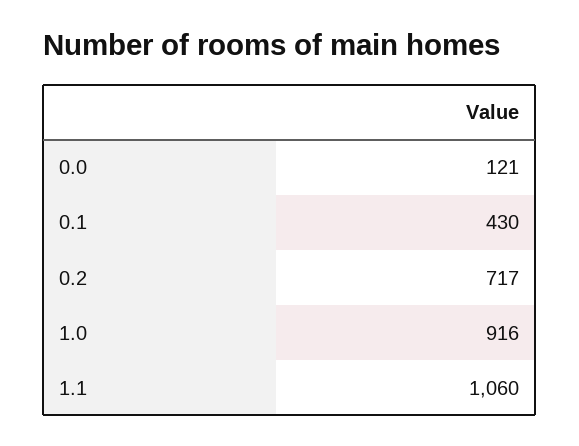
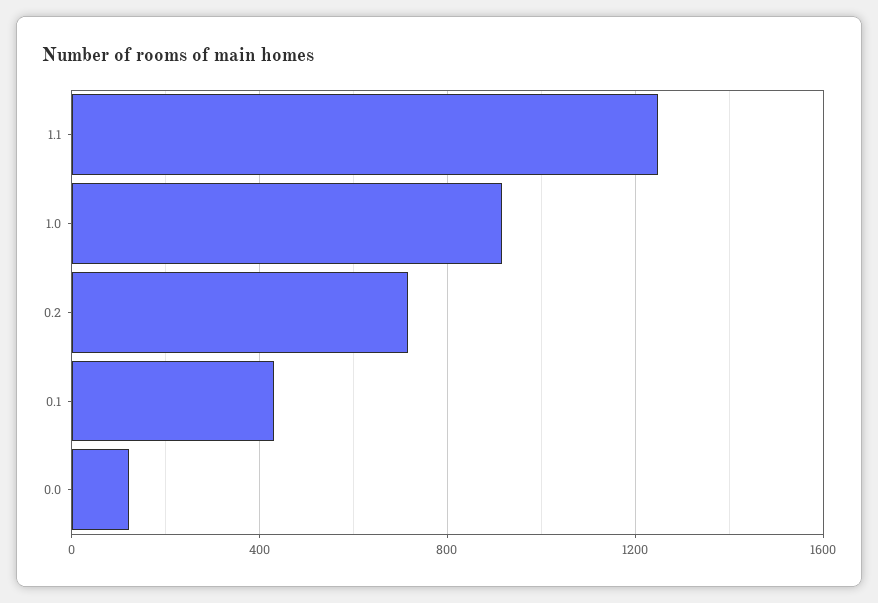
  {
    "0.0": 121,
    "0.1": 430,
    "0.2": 717,
    "1.0": 916,
-   "1.1": 1060
+   "1.1": 1250
  }

